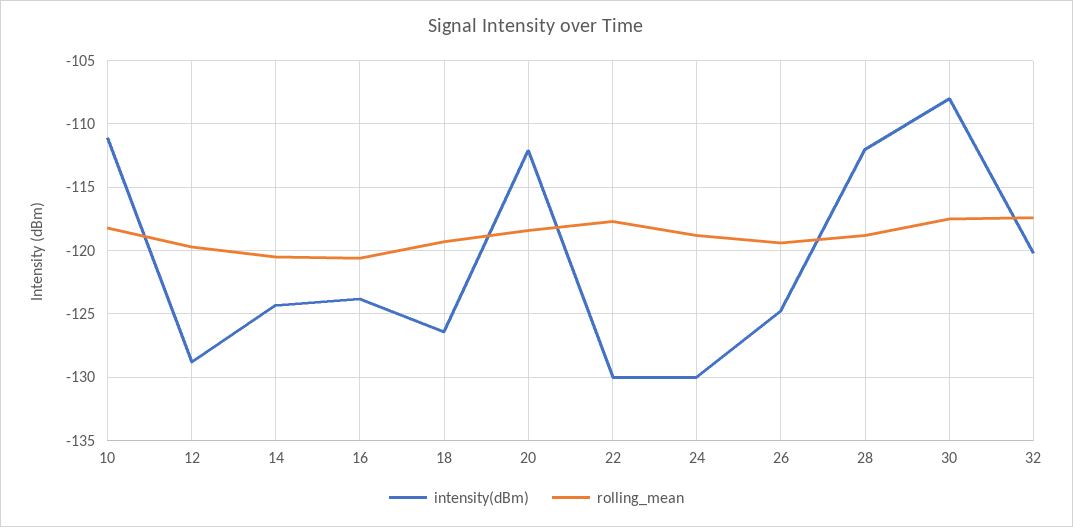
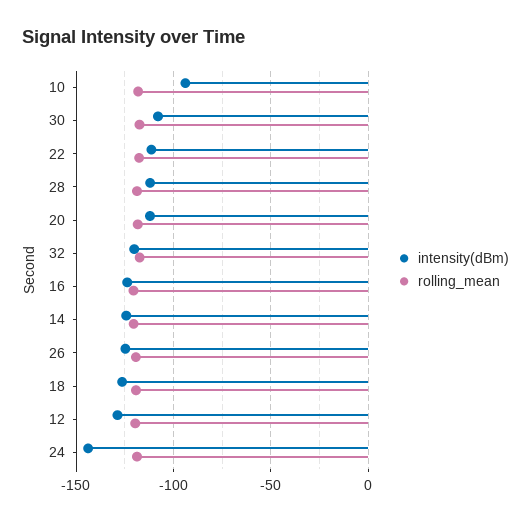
  {
    "intensity(dBm)": {
-     "10": -111,
+     "10": -95,
      "12": -129,
      "14": -124.5,
      "16": -124,
      "18": -126.5,
      "20": -112,
-     "22": -130,
+     "22": -110,
-     "24": -130,
+     "24": -145,
      "26": -125,
      "28": -112,
      "30": -108,
      "32": -120
    },
    "rolling_mean": {
      "10": -118,
      "12": -119.5,
      "14": -120.5,
      "16": -120.5,
      "18": -119.5,
      "20": -118.5,
      "22": -117.5,
      "24": -119,
      "26": -119.5,
      "28": -119,
      "30": -117.5,
      "32": -117.5
    }
  }

